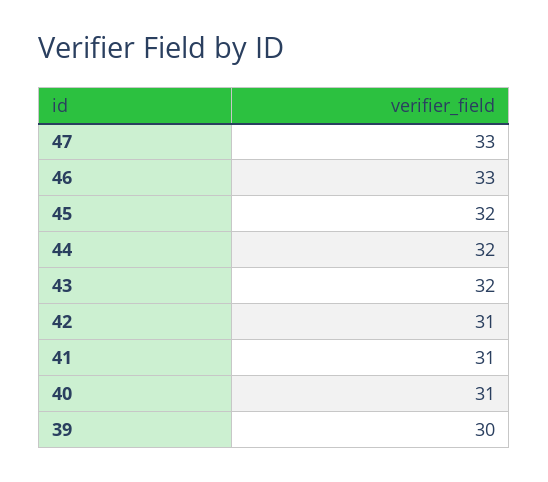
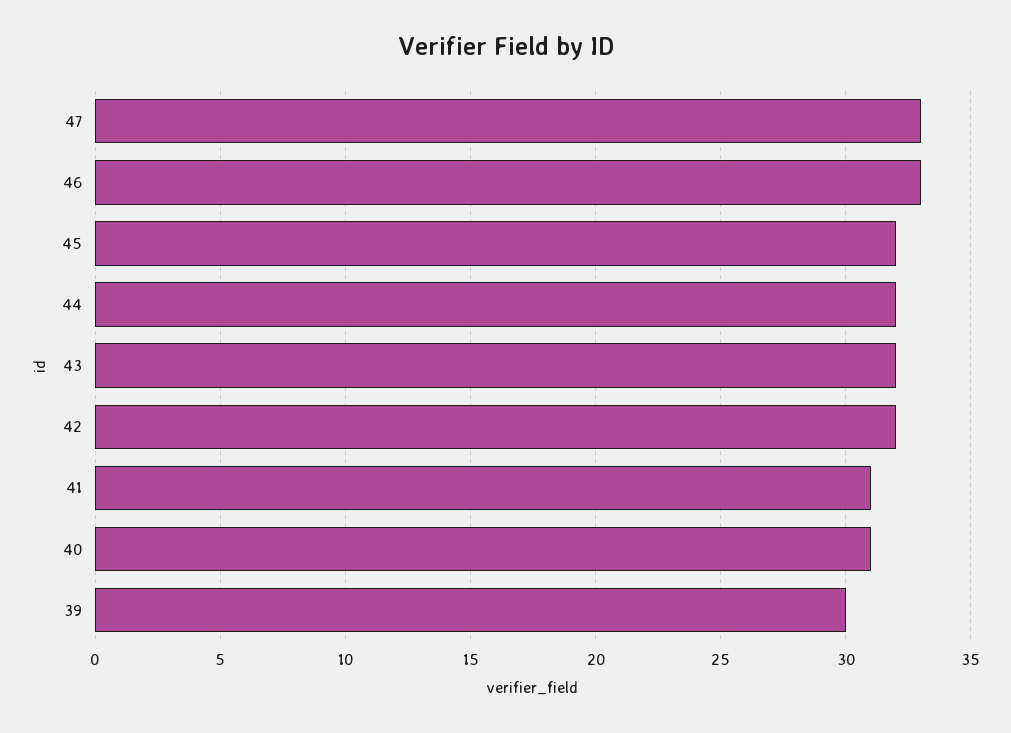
  {
    "47": 33,
    "46": 33,
    "45": 32,
    "44": 32,
    "43": 32,
-   "42": 31,
+   "42": 32,
    "41": 31,
    "40": 31,
    "39": 30
  }

